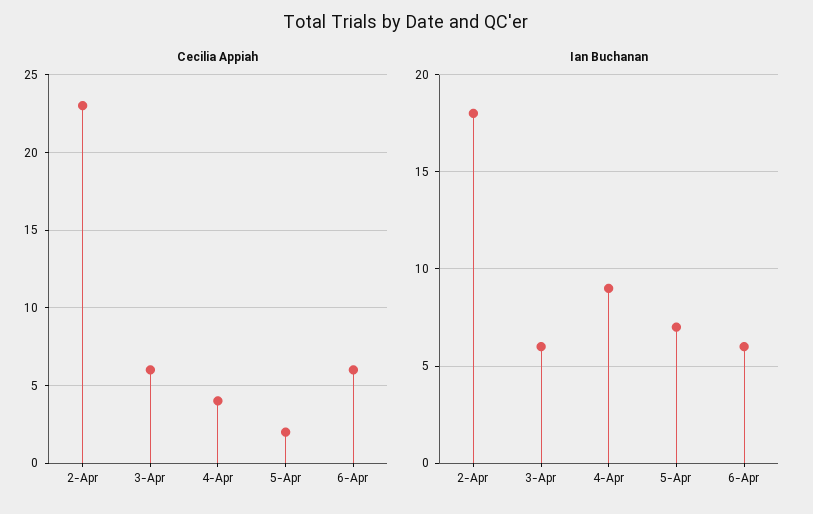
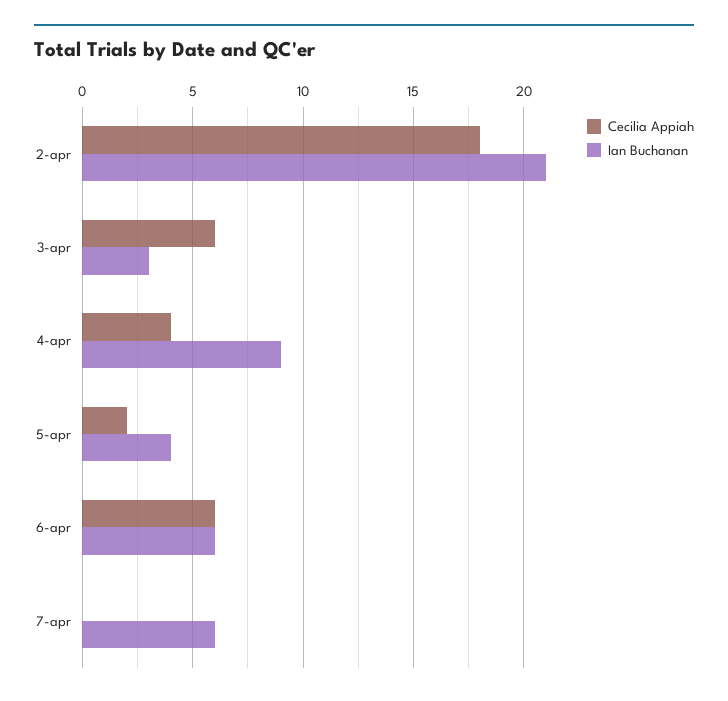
  {
    "Cecilia Appiah": {
-     "2-Apr": 23,
+     "2-Apr": 18,
      "3-Apr": 6,
      "4-Apr": 4,
      "5-Apr": 2,
-     "6-Apr": 6
+     "6-Apr": 6,
+     "7-apr": 0
    },
    "Ian Buchanan": {
-     "2-Apr": 18,
+     "2-Apr": 21,
-     "3-Apr": 6,
+     "3-Apr": 3,
      "4-Apr": 9,
-     "5-Apr": 7,
+     "5-Apr": 4,
-     "6-Apr": 6
+     "6-Apr": 6,
+     "7-apr": 6
    }
  }

